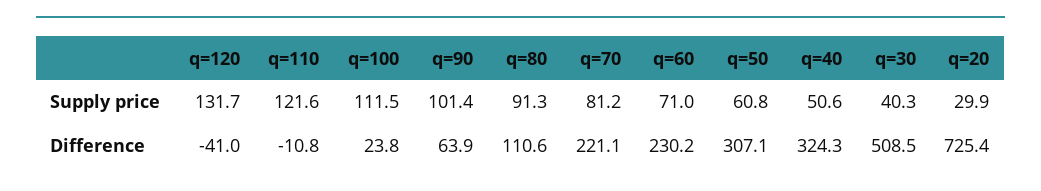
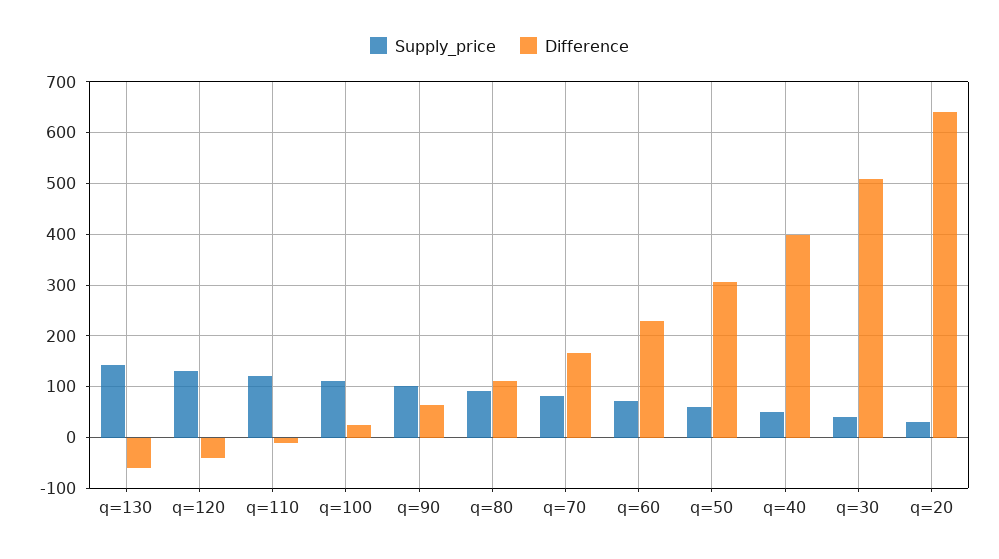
  {
    "Supply price": {
      "q=120": 131.7,
      "q=110": 121.6,
      "q=100": 111.5,
      "q=90": 101.4,
      "q=80": 91.3,
      "q=70": 81.2,
      "q=60": 71,
      "q=50": 60.8,
      "q=40": 50.6,
      "q=30": 40.3,
-     "q=20": 29.9
+     "q=20": 29.9,
+     "q=130": 140
    },
    "Difference": {
      "q=120": -41,
      "q=110": -10.8,
      "q=100": 23.8,
      "q=90": 63.9,
      "q=80": 110.6,
-     "q=70": 221.1,
+     "q=70": 160,
      "q=60": 230.2,
      "q=50": 307.1,
-     "q=40": 324.3,
+     "q=40": 400,
      "q=30": 508.5,
-     "q=20": 725.4
+     "q=20": 640,
+     "q=130": -60
    }
  }

